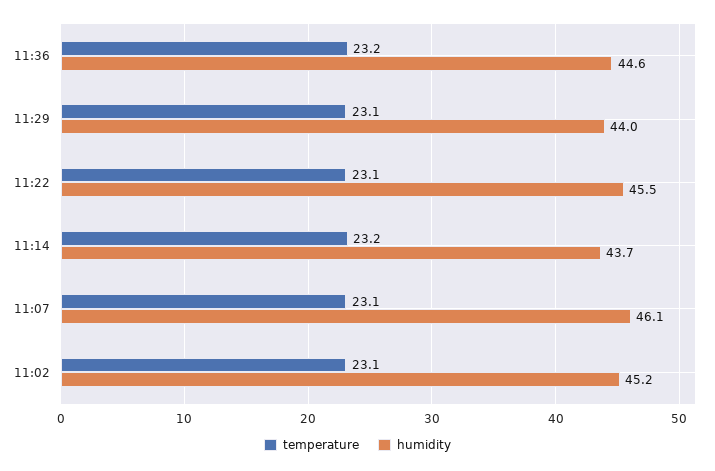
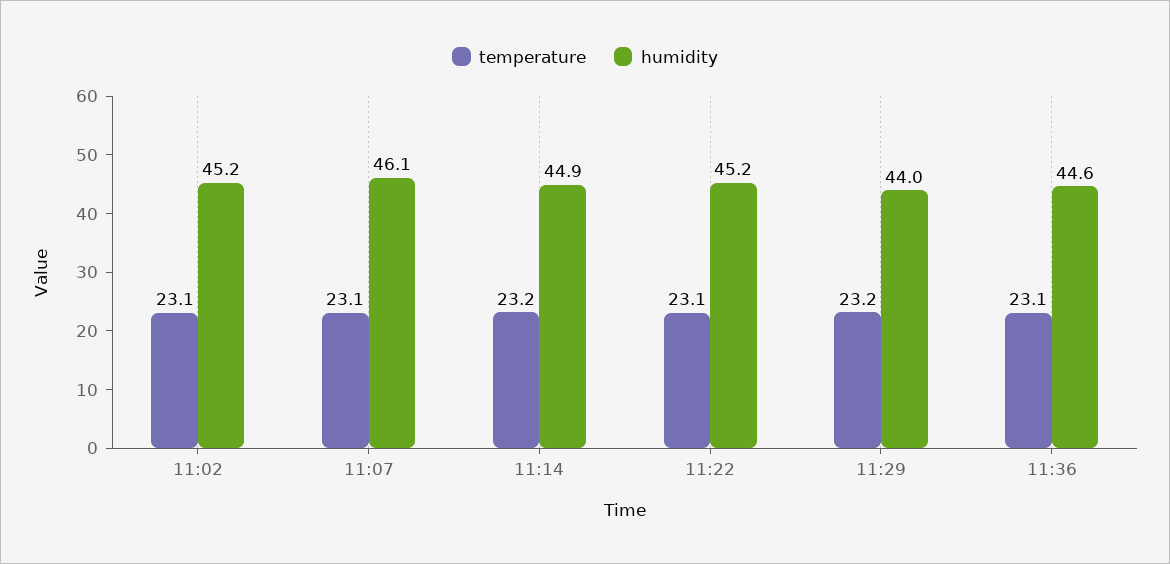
  {
    "temperature": {
-     "11:36": 23.2,
+     "11:36": 23.1,
-     "11:29": 23.1,
+     "11:29": 23.2,
      "11:22": 23.1,
      "11:14": 23.2,
      "11:07": 23.1,
      "11:02": 23.1
    },
    "humidity": {
      "11:36": 44.6,
      "11:29": 44,
-     "11:22": 45.5,
+     "11:22": 45.2,
-     "11:14": 43.7,
+     "11:14": 44.9,
      "11:07": 46.1,
      "11:02": 45.2
    }
  }

